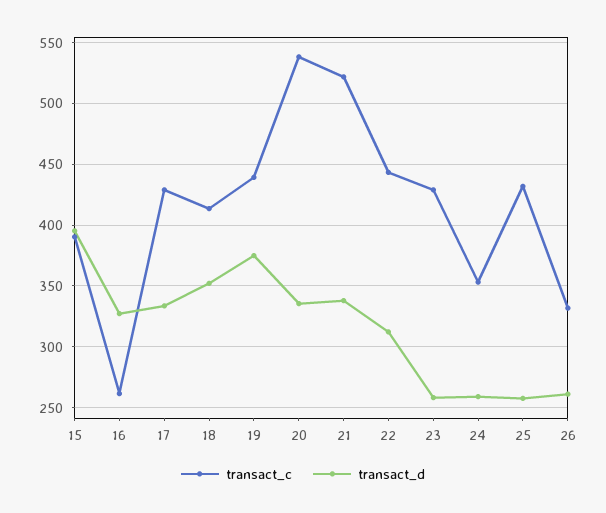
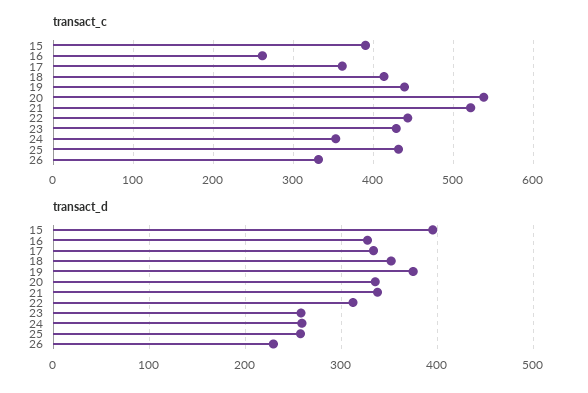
  {
    "transact_c": {
      "15": 390,
      "16": 260,
-     "17": 430,
+     "17": 360,
      "18": 415,
      "19": 440,
      "20": 540,
      "21": 520,
      "22": 445,
      "23": 430,
      "24": 355,
      "25": 430,
      "26": 330
    },
    "transact_d": {
      "15": 395,
      "16": 325,
      "17": 335,
      "18": 350,
      "19": 375,
      "20": 335,
      "21": 340,
      "22": 310,
      "23": 260,
      "24": 260,
      "25": 260,
-     "26": 260
+     "26": 230
    }
  }

